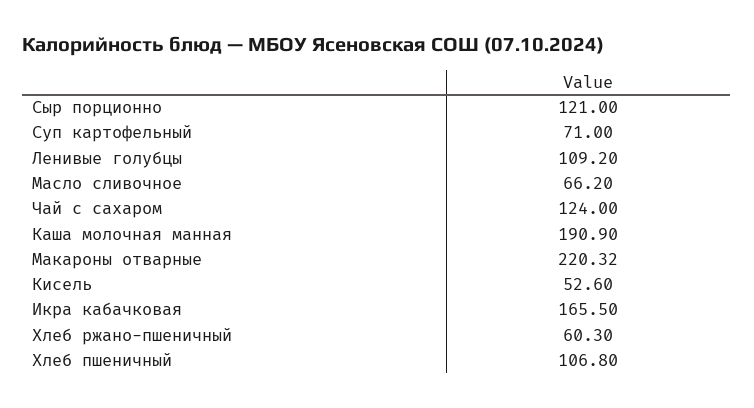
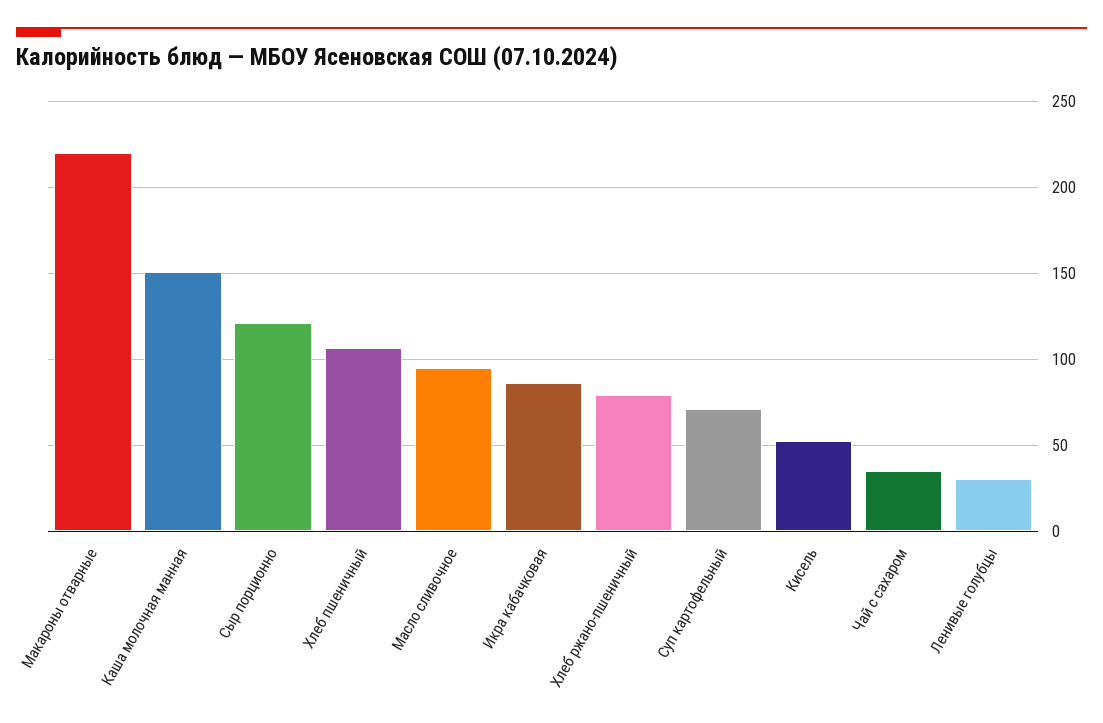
  {
    "Сыр порционно": 121,
    "Суп картофельный": 71,
-   "Ленивые голубцы": 109.2,
+   "Ленивые голубцы": 30,
-   "Масло сливочное": 66.2,
+   "Масло сливочное": 95,
-   "Чай с сахаром": 124,
+   "Чай с сахаром": 35,
-   "Каша молочная манная": 190.9,
+   "Каша молочная манная": 150,
    "Макароны отварные": 220.32,
    "Кисель": 52.6,
-   "Икра кабачковая": 165.5,
+   "Икра кабачковая": 85,
-   "Хлеб ржано-пшеничный": 60.3,
+   "Хлеб ржано-пшеничный": 80,
    "Хлеб пшеничный": 106.8
  }

